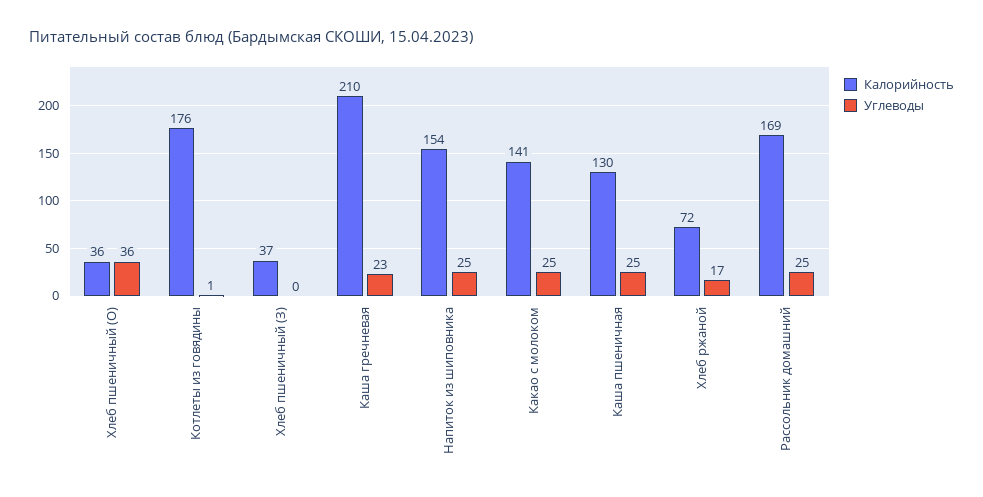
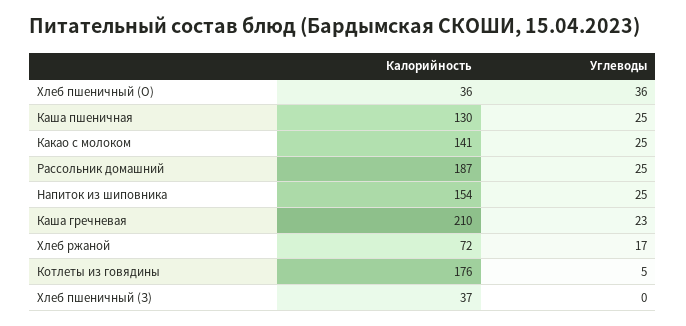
  {
    "Калорийность": {
      "Хлеб пшеничный (О)": 36,
      "Котлеты из говядины": 176,
      "Хлеб пшеничный (З)": 37,
      "Каша гречневая": 210,
      "Напиток из шиповника": 154,
      "Какао с молоком": 141,
      "Каша пшеничная": 130,
      "Хлеб ржаной": 72,
-     "Рассольник домашний": 169
+     "Рассольник домашний": 187
    },
    "Углеводы": {
      "Хлеб пшеничный (О)": 36,
-     "Котлеты из говядины": 1,
+     "Котлеты из говядины": 5,
      "Хлеб пшеничный (З)": 0,
      "Каша гречневая": 23,
      "Напиток из шиповника": 25,
      "Какао с молоком": 25,
      "Каша пшеничная": 25,
      "Хлеб ржаной": 17,
      "Рассольник домашний": 25
    }
  }

